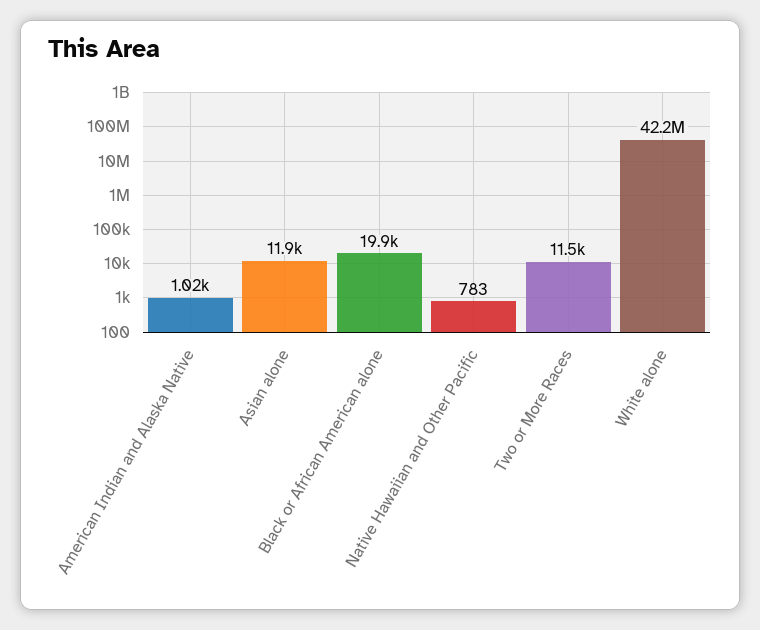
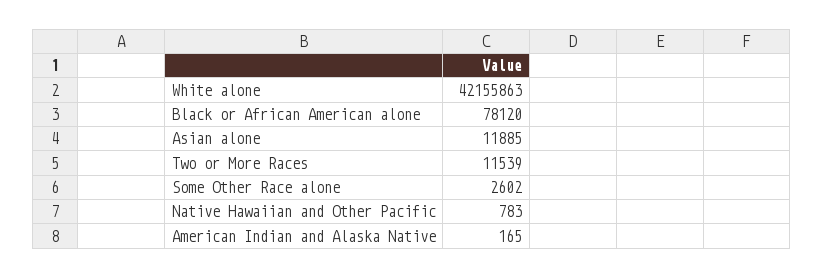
  {
-   "American Indian and Alaska Native": 1020,
+   "American Indian and Alaska Native": 165,
    "Asian alone": 11885,
-   "Black or African American alone": 19900,
+   "Black or African American alone": 78120,
    "Native Hawaiian and Other Pacific": 783,
    "Two or More Races": 11539,
-   "White alone": 42155863
+   "White alone": 42155863,
+   "Some Other Race alone": 2602
  }

